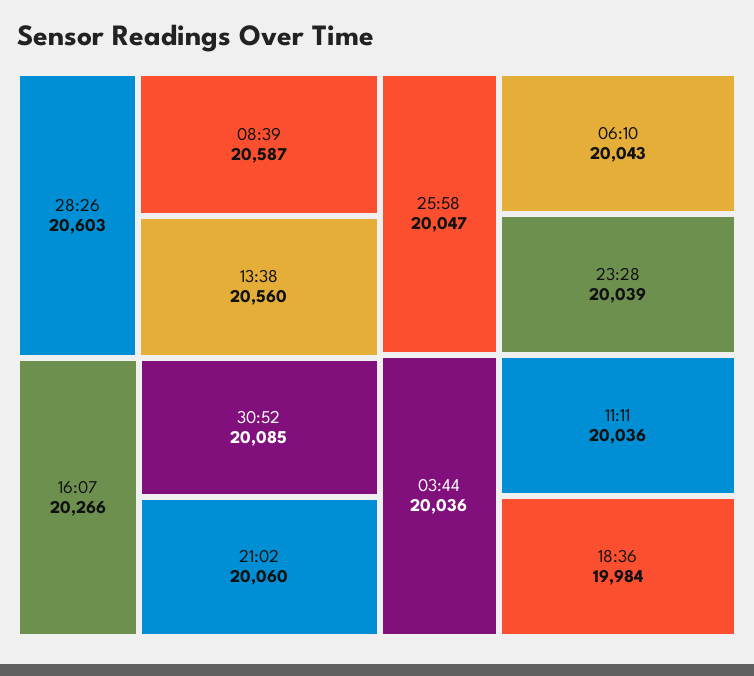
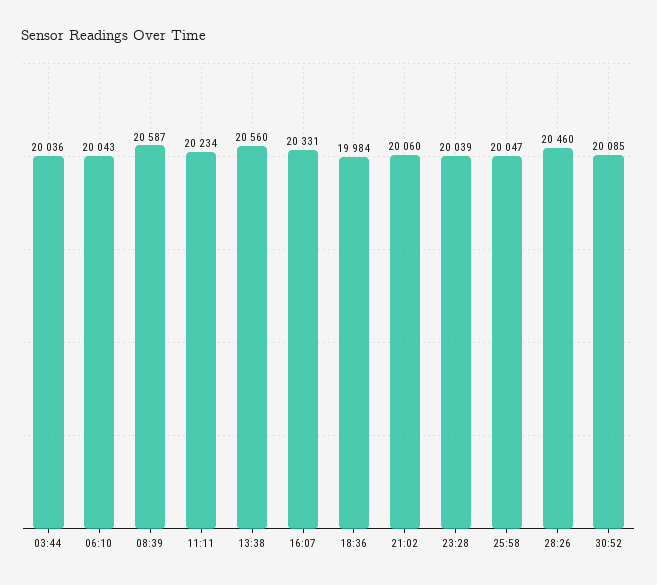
  {
-   "28:26": 20603,
+   "28:26": 20460,
    "08:39": 20587,
    "13:38": 20560,
-   "16:07": 20266,
+   "16:07": 20331,
    "30:52": 20085,
    "21:02": 20060,
    "25:58": 20047,
    "06:10": 20043,
    "23:28": 20039,
    "03:44": 20036,
-   "11:11": 20036,
+   "11:11": 20234,
    "18:36": 19984
  }

